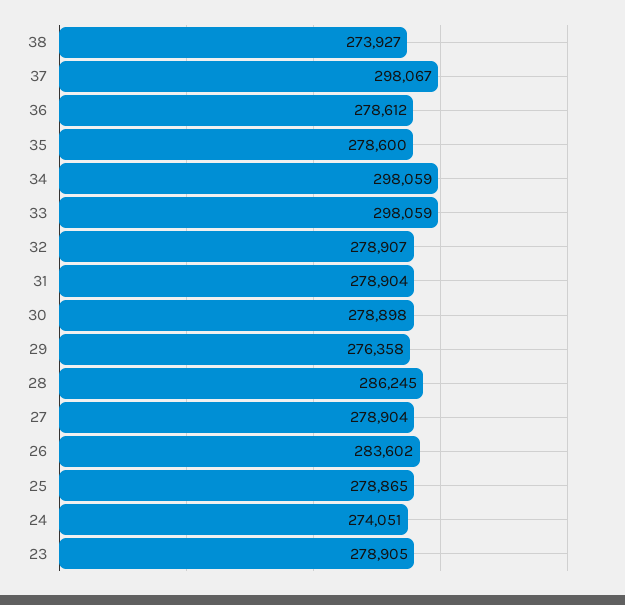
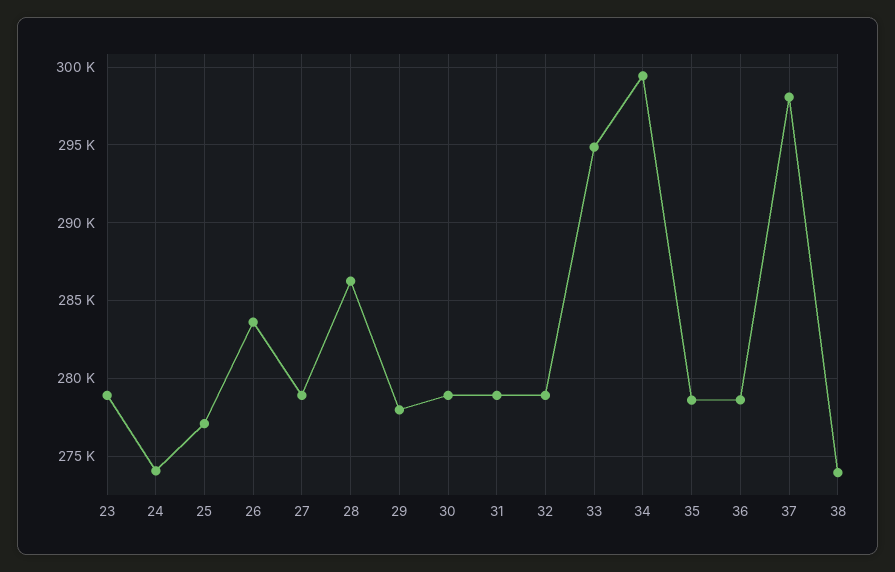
  {
    "38": 273927,
    "37": 298067,
    "36": 278612,
    "35": 278600,
-   "34": 298059,
+   "34": 299500,
-   "33": 298059,
+   "33": 295000,
    "32": 278907,
    "31": 278904,
    "30": 278898,
-   "29": 276358,
+   "29": 278000,
    "28": 286245,
    "27": 278904,
    "26": 283602,
-   "25": 278865,
+   "25": 277000,
    "24": 274051,
    "23": 278905
  }

